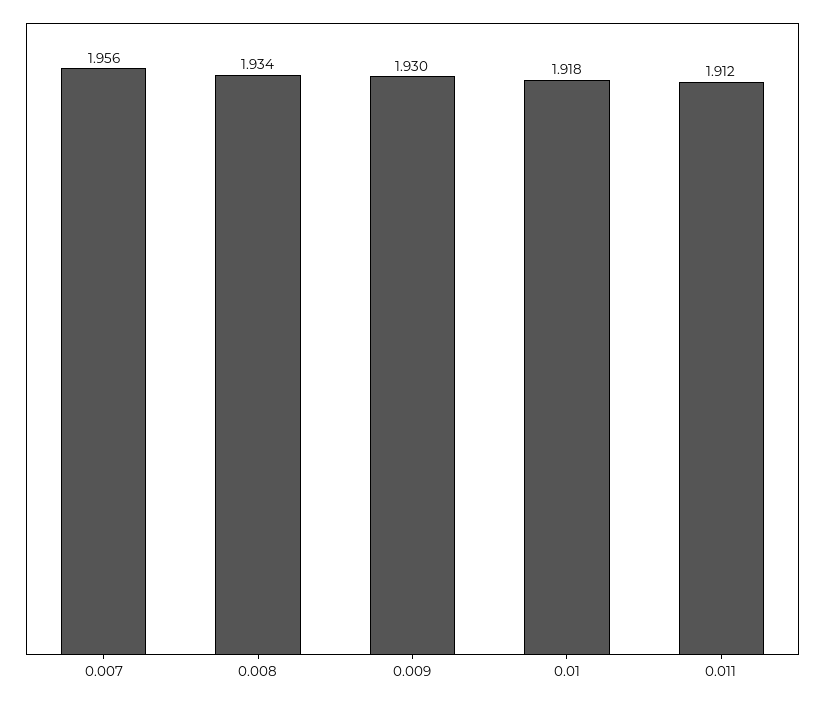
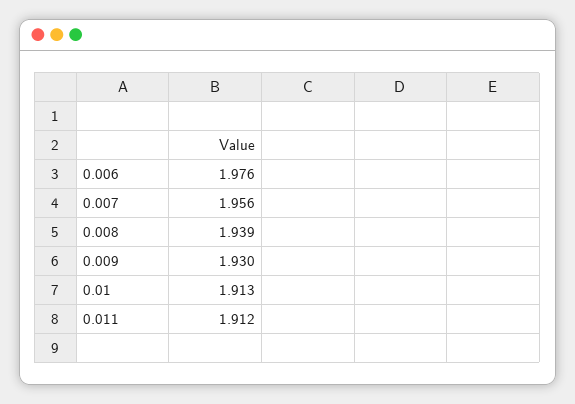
  {
    "0.007": 1.956,
-   "0.008": 1.934,
+   "0.008": 1.939,
    "0.009": 1.93,
-   "0.01": 1.918,
+   "0.01": 1.913,
-   "0.011": 1.912
+   "0.011": 1.912,
+   "0.006": 1.976
  }

